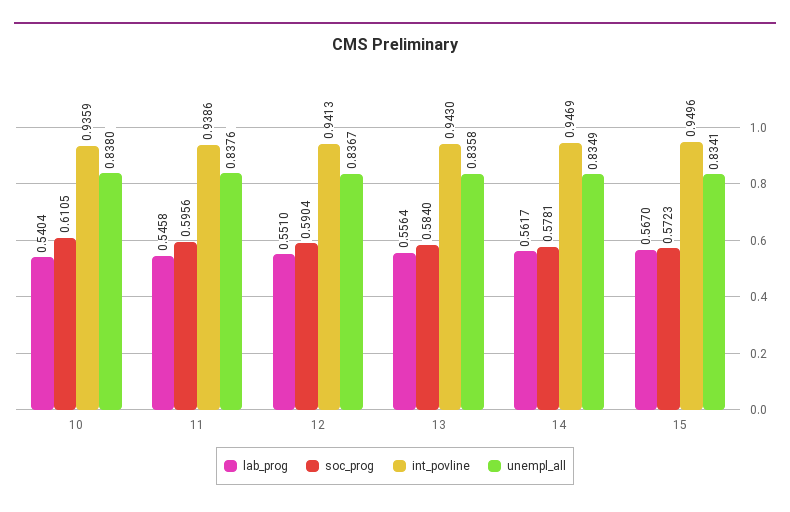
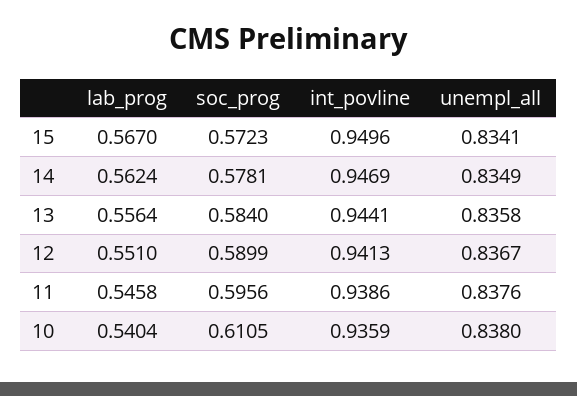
  {
    "lab_prog": {
      "10": 0.5404,
      "11": 0.5458,
      "12": 0.551,
      "13": 0.5564,
-     "14": 0.5617,
+     "14": 0.5624,
      "15": 0.567
    },
    "soc_prog": {
      "10": 0.6105,
      "11": 0.5956,
-     "12": 0.5904,
+     "12": 0.5899,
      "13": 0.584,
      "14": 0.5781,
      "15": 0.5723
    },
    "int_povline": {
      "10": 0.9359,
      "11": 0.9386,
      "12": 0.9413,
-     "13": 0.943,
+     "13": 0.9441,
      "14": 0.9469,
      "15": 0.9496
    },
    "unempl_all": {
      "10": 0.838,
      "11": 0.8376,
      "12": 0.8367,
      "13": 0.8358,
      "14": 0.8349,
      "15": 0.8341
    }
  }

